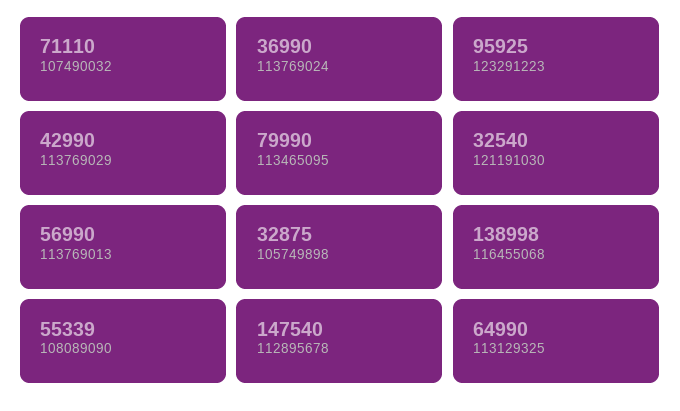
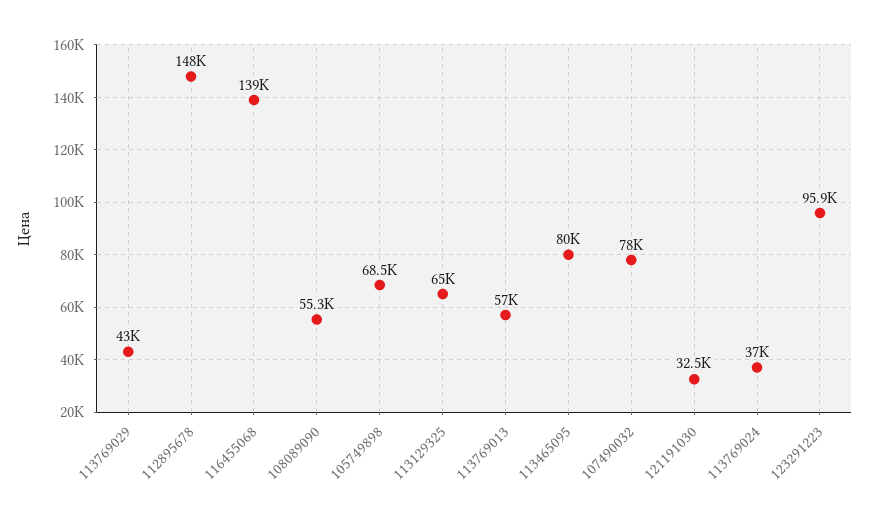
  {
-   "107490032": 71110,
+   "107490032": 78000,
    "113769024": 36990,
    "123291223": 95925,
    "113769029": 42990,
    "113465095": 79990,
    "121191030": 32540,
    "113769013": 56990,
-   "105749898": 32875,
+   "105749898": 68500,
    "116455068": 138998,
    "108089090": 55339,
    "112895678": 147540,
    "113129325": 64990
  }

